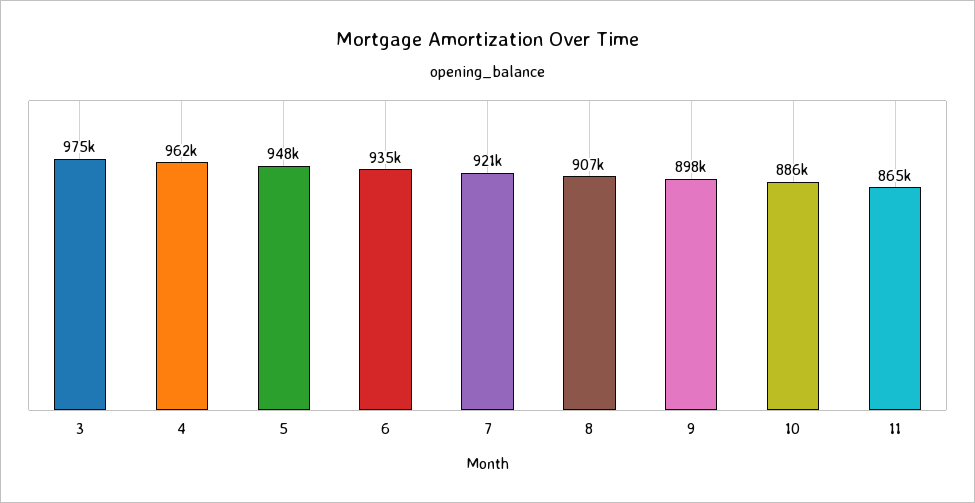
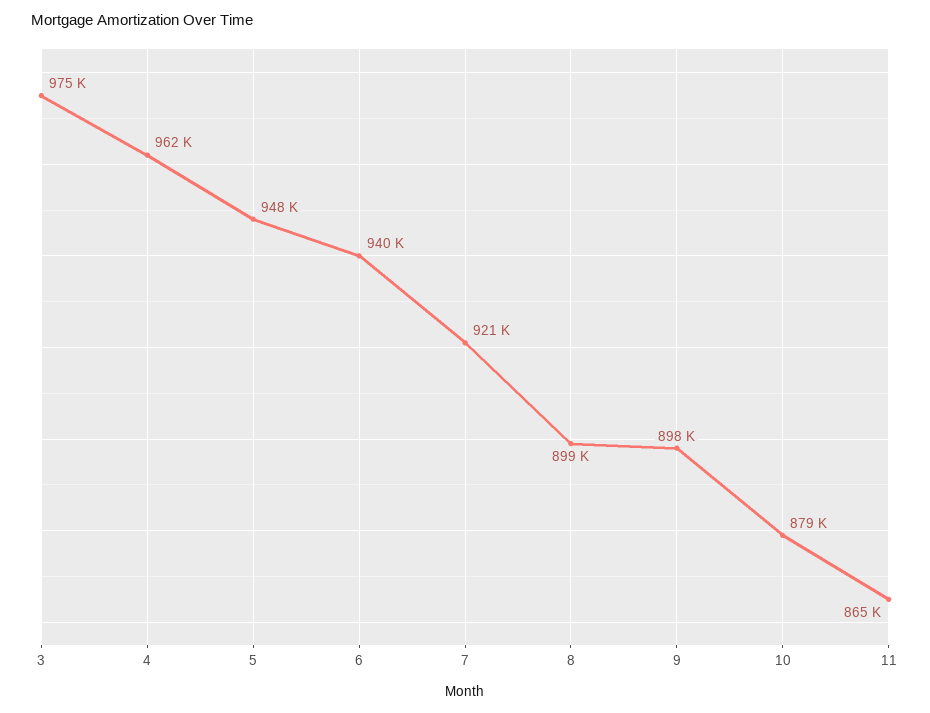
  {
    "3": 975000,
    "4": 962000,
    "5": 948000,
-   "6": 935000,
+   "6": 940000,
    "7": 921000,
-   "8": 907000,
+   "8": 899000,
    "9": 898000,
-   "10": 886000,
+   "10": 879000,
    "11": 865000
  }

